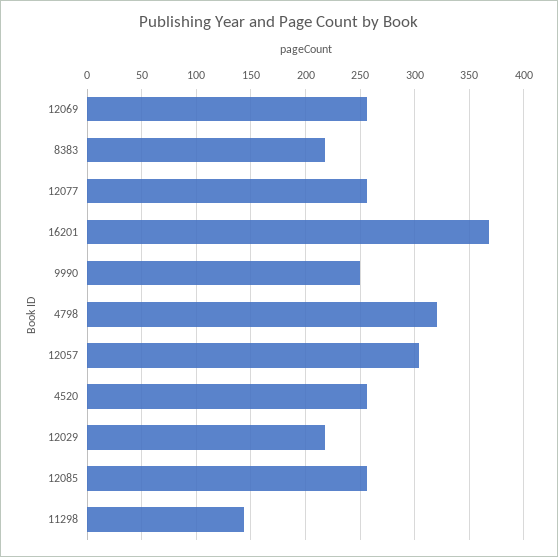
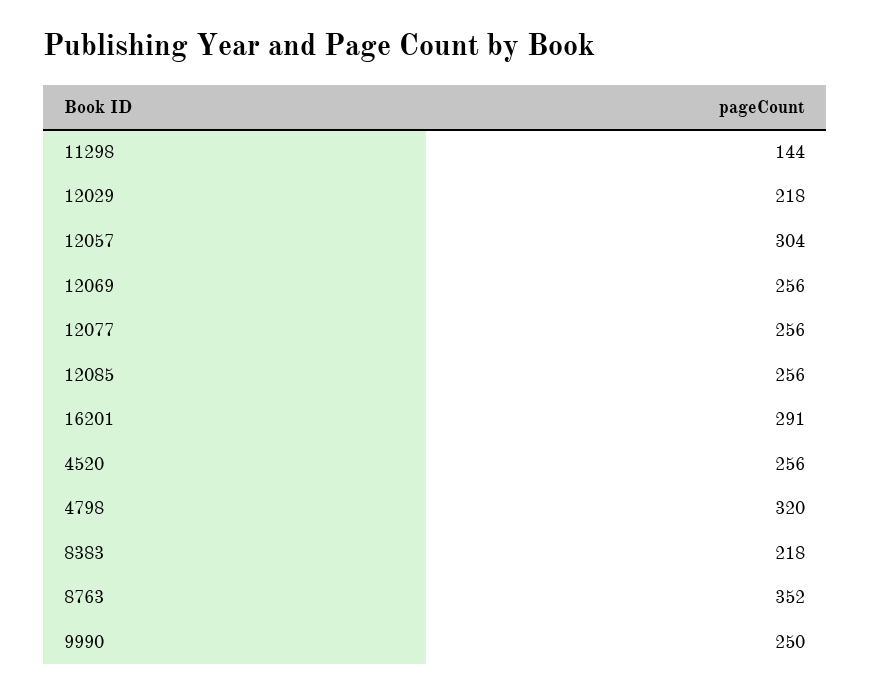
  {
    "12069": 256,
    "8383": 218,
    "12077": 256,
-   "16201": 370,
+   "16201": 291,
    "9990": 250,
    "4798": 320,
    "12057": 304,
    "4520": 256,
    "12029": 218,
    "12085": 256,
-   "11298": 144
+   "11298": 144,
+   "8763": 352
  }

